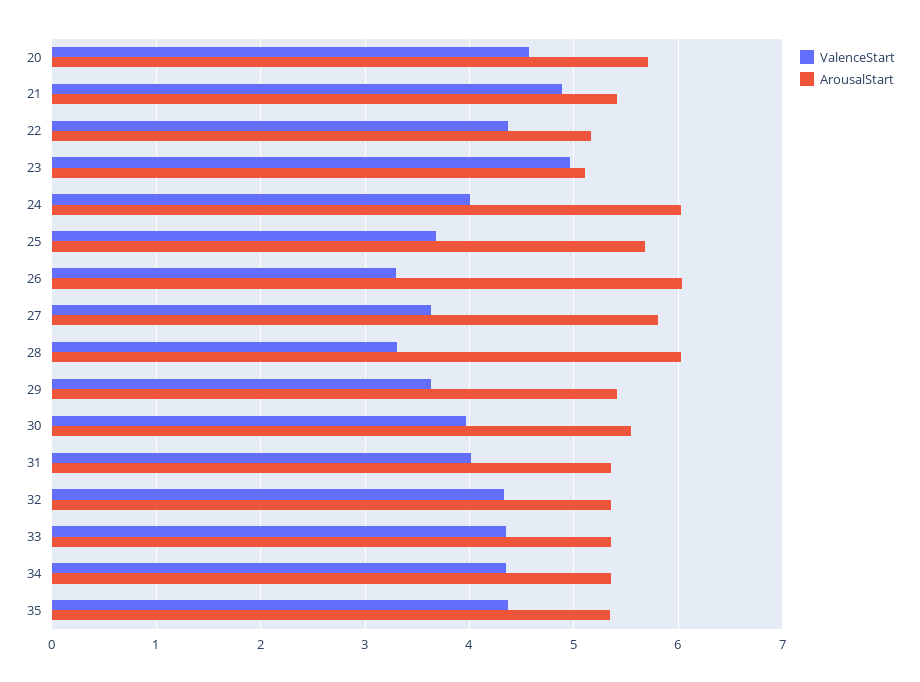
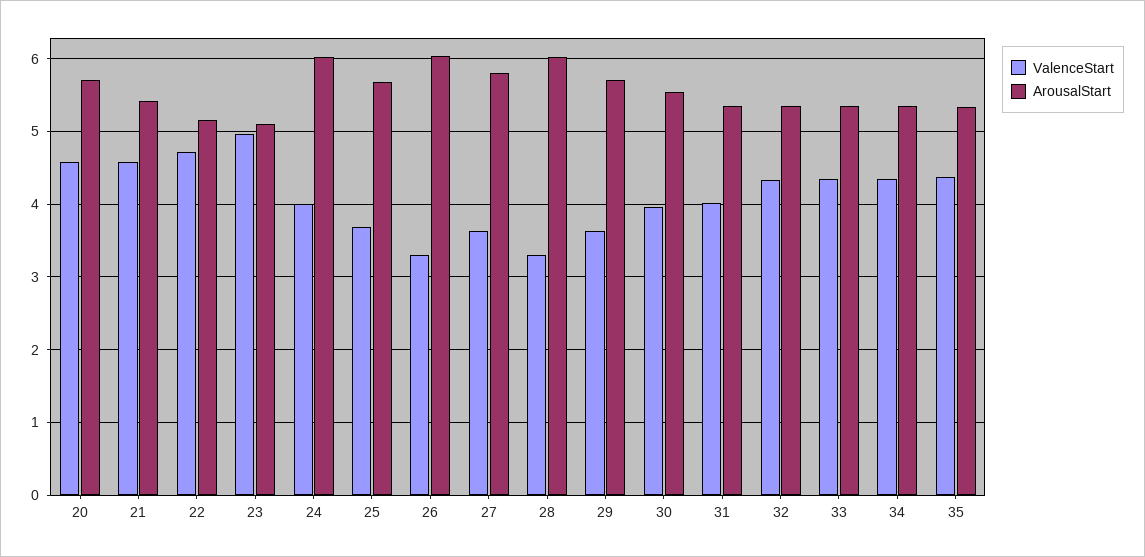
  {
    "ValenceStart": {
      "20": 4.6,
-     "21": 4.9,
+     "21": 4.6,
-     "22": 4.4,
+     "22": 4.7,
      "23": 5,
      "24": 4,
      "25": 3.7,
      "26": 3.3,
      "27": 3.6,
      "28": 3.3,
      "29": 3.6,
      "30": 4,
      "31": 4,
      "32": 4.3,
      "33": 4.3,
      "34": 4.3,
      "35": 4.4
    },
    "ArousalStart": {
      "20": 5.7,
      "21": 5.4,
      "22": 5.2,
      "23": 5.1,
      "24": 6,
      "25": 5.7,
      "26": 6,
      "27": 5.8,
      "28": 6,
-     "29": 5.4,
+     "29": 5.7,
      "30": 5.5,
      "31": 5.4,
      "32": 5.4,
      "33": 5.4,
      "34": 5.4,
      "35": 5.3
    }
  }

